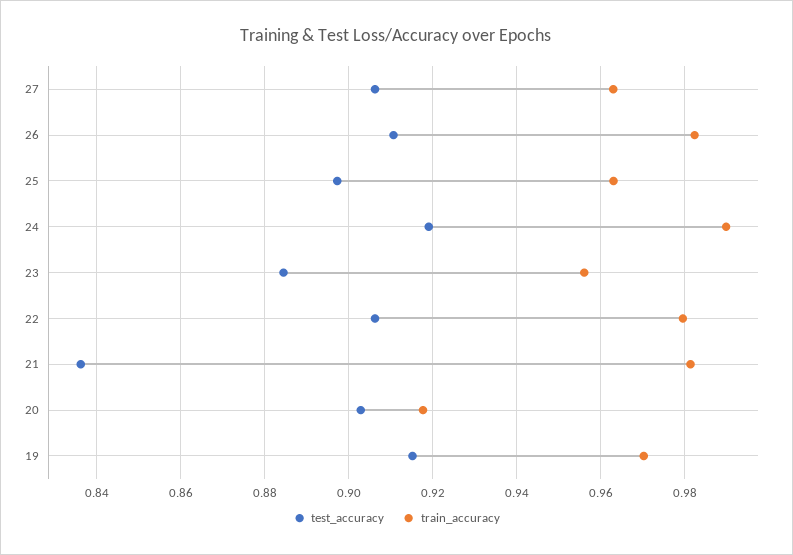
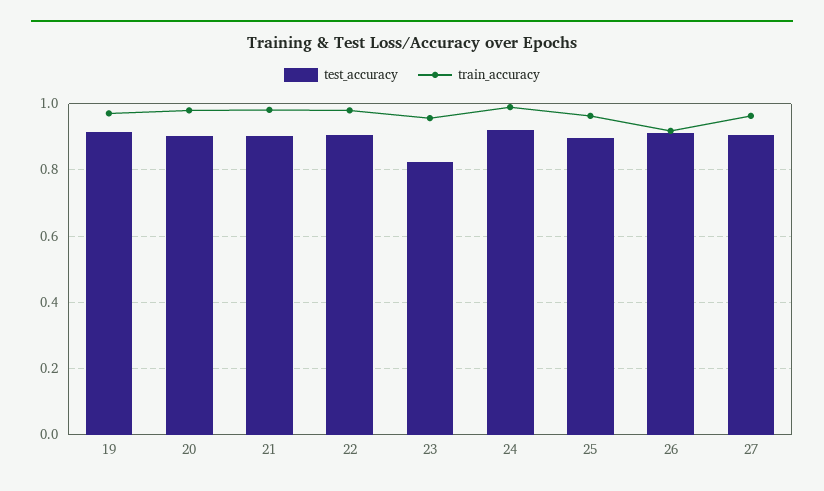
  {
    "test_accuracy": {
      "27": 0.906,
      "26": 0.91,
      "25": 0.898,
      "24": 0.92,
-     "23": 0.884,
+     "23": 0.82,
      "22": 0.906,
-     "21": 0.836,
+     "21": 0.9,
      "20": 0.902,
      "19": 0.916
    },
    "train_accuracy": {
      "27": 0.964,
-     "26": 0.982,
+     "26": 0.92,
      "25": 0.964,
      "24": 0.99,
      "23": 0.956,
      "22": 0.98,
      "21": 0.982,
-     "20": 0.918,
+     "20": 0.98,
      "19": 0.97
    }
  }

